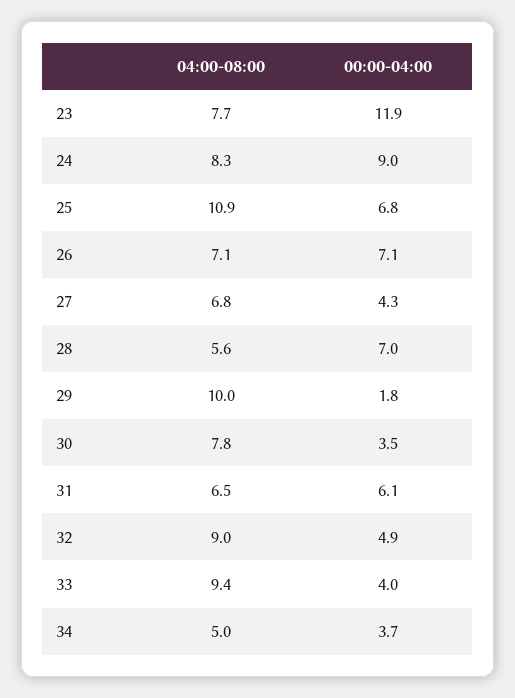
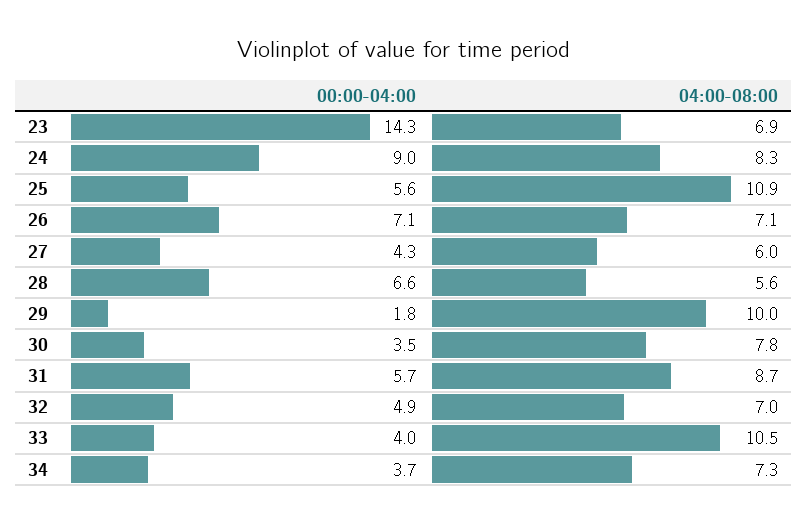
  {
    "04:00-08:00": {
-     "23": 7.7,
+     "23": 6.9,
      "24": 8.3,
      "25": 10.9,
      "26": 7.1,
-     "27": 6.8,
+     "27": 6,
      "28": 5.6,
      "29": 10,
      "30": 7.8,
-     "31": 6.5,
+     "31": 8.7,
-     "32": 9,
+     "32": 7,
-     "33": 9.4,
+     "33": 10.5,
-     "34": 5
+     "34": 7.3
    },
    "00:00-04:00": {
-     "23": 11.9,
+     "23": 14.3,
      "24": 9,
-     "25": 6.8,
+     "25": 5.6,
      "26": 7.1,
      "27": 4.3,
-     "28": 7,
+     "28": 6.6,
      "29": 1.8,
      "30": 3.5,
-     "31": 6.1,
+     "31": 5.7,
      "32": 4.9,
      "33": 4,
      "34": 3.7
    }
  }

